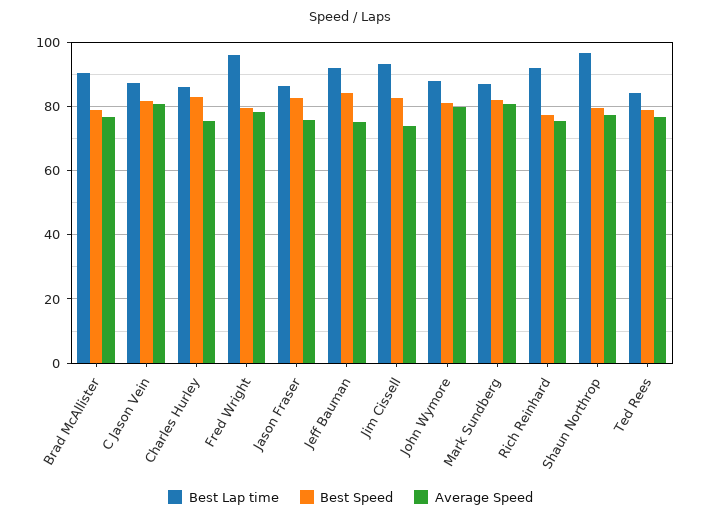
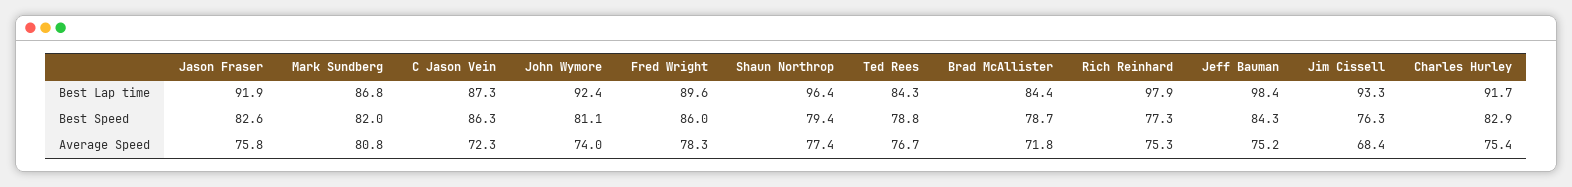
  {
    "Best Lap time": {
-     "Brad McAllister": 90,
+     "Brad McAllister": 84.4,
      "C Jason Vein": 87.3,
-     "Charles Hurley": 86,
+     "Charles Hurley": 91.7,
-     "Fred Wright": 96,
+     "Fred Wright": 89.6,
-     "Jason Fraser": 86,
+     "Jason Fraser": 91.9,
-     "Jeff Bauman": 92,
+     "Jeff Bauman": 98.4,
      "Jim Cissell": 93.3,
-     "John Wymore": 88,
+     "John Wymore": 92.4,
      "Mark Sundberg": 86.8,
-     "Rich Reinhard": 92,
+     "Rich Reinhard": 97.9,
      "Shaun Northrop": 96.4,
      "Ted Rees": 84.3
    },
    "Best Speed": {
      "Brad McAllister": 78.7,
-     "C Jason Vein": 82,
+     "C Jason Vein": 86.3,
      "Charles Hurley": 82.9,
-     "Fred Wright": 80,
+     "Fred Wright": 86,
      "Jason Fraser": 82.6,
      "Jeff Bauman": 84.3,
-     "Jim Cissell": 82,
+     "Jim Cissell": 76.3,
      "John Wymore": 81.1,
      "Mark Sundberg": 82,
      "Rich Reinhard": 77.3,
      "Shaun Northrop": 79.4,
      "Ted Rees": 78.8
    },
    "Average Speed": {
-     "Brad McAllister": 76,
+     "Brad McAllister": 71.8,
-     "C Jason Vein": 80,
+     "C Jason Vein": 72.3,
      "Charles Hurley": 75.4,
      "Fred Wright": 78.3,
      "Jason Fraser": 75.8,
      "Jeff Bauman": 75.2,
-     "Jim Cissell": 74,
+     "Jim Cissell": 68.4,
-     "John Wymore": 80,
+     "John Wymore": 74,
      "Mark Sundberg": 80.8,
      "Rich Reinhard": 75.3,
      "Shaun Northrop": 77.4,
      "Ted Rees": 76.7
    }
  }

